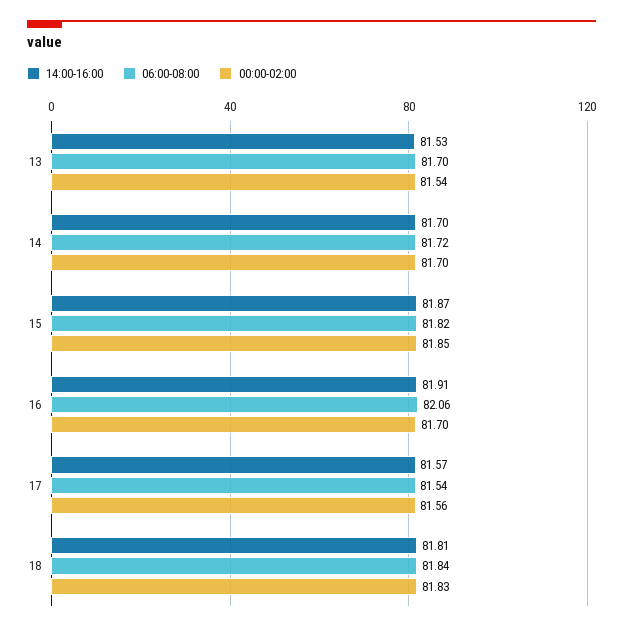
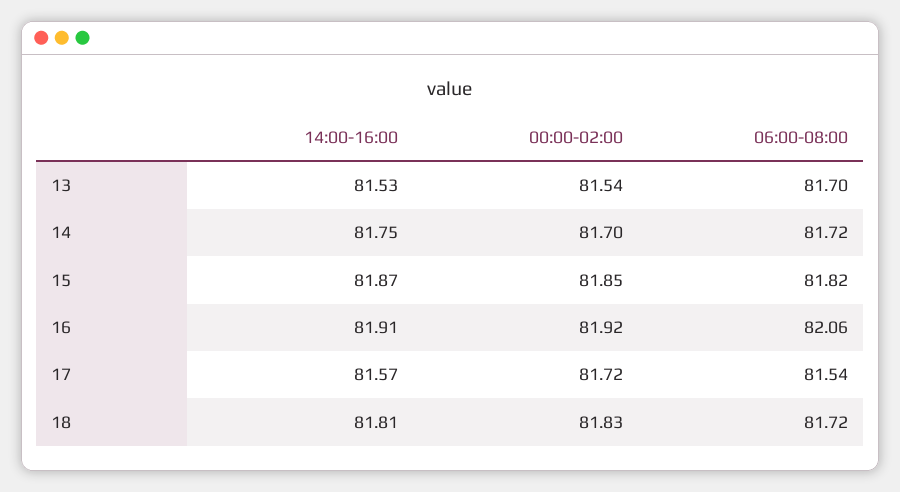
  {
    "14:00-16:00": {
      "13": 81.53,
-     "14": 81.7,
+     "14": 81.75,
      "15": 81.87,
      "16": 81.91,
      "17": 81.57,
      "18": 81.81
    },
    "06:00-08:00": {
      "13": 81.7,
      "14": 81.72,
      "15": 81.82,
      "16": 82.06,
      "17": 81.54,
-     "18": 81.84
+     "18": 81.72
    },
    "00:00-02:00": {
      "13": 81.54,
      "14": 81.7,
      "15": 81.85,
-     "16": 81.7,
+     "16": 81.92,
-     "17": 81.56,
+     "17": 81.72,
      "18": 81.83
    }
  }

